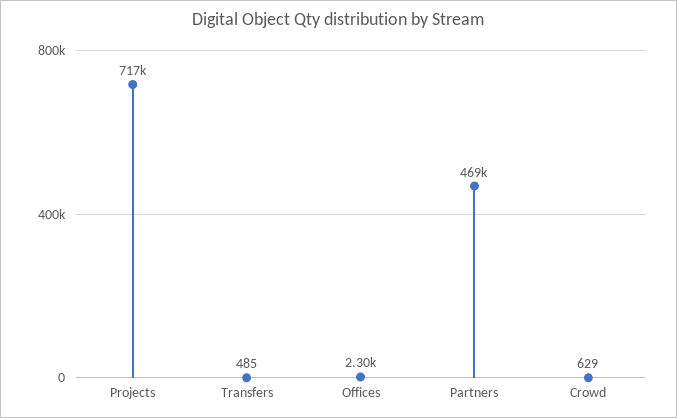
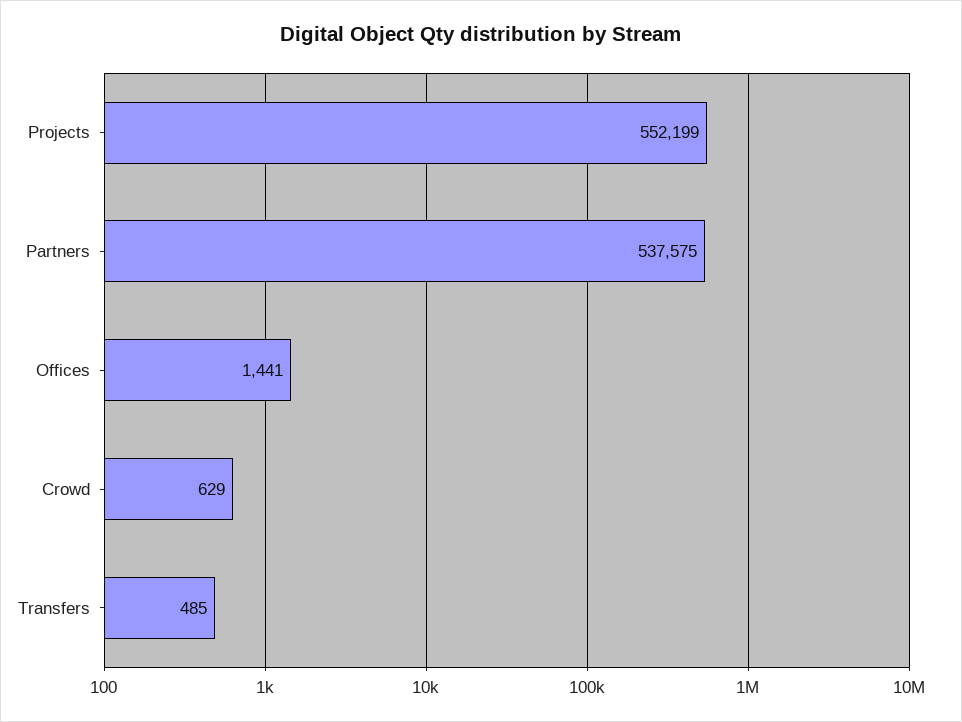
  {
-   "Projects": 717000,
+   "Projects": 552199,
    "Transfers": 485,
-   "Offices": 2300,
+   "Offices": 1441,
-   "Partners": 469000,
+   "Partners": 537575,
    "Crowd": 629
  }

